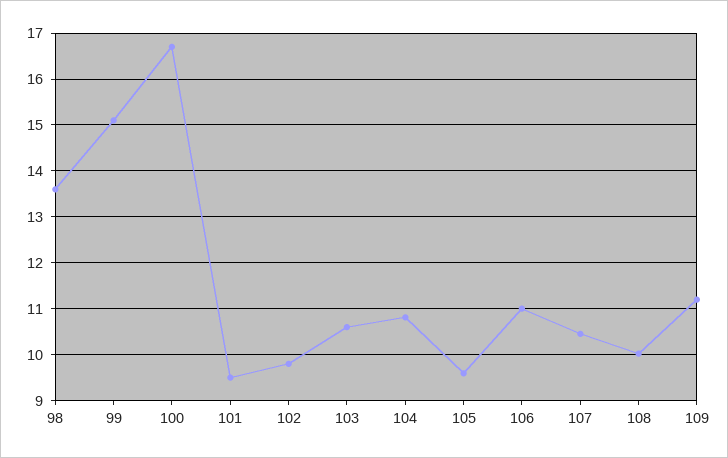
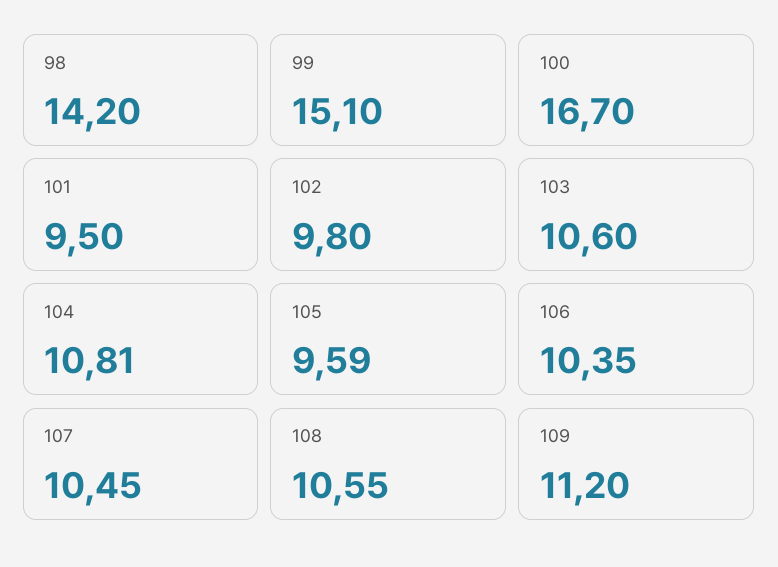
  {
-   "98": 13.6,
+   "98": 14.2,
    "99": 15.1,
    "100": 16.7,
    "101": 9.5,
    "102": 9.8,
    "103": 10.6,
    "104": 10.81,
    "105": 9.59,
-   "106": 11,
+   "106": 10.35,
    "107": 10.45,
-   "108": 10,
+   "108": 10.55,
    "109": 11.2
  }

